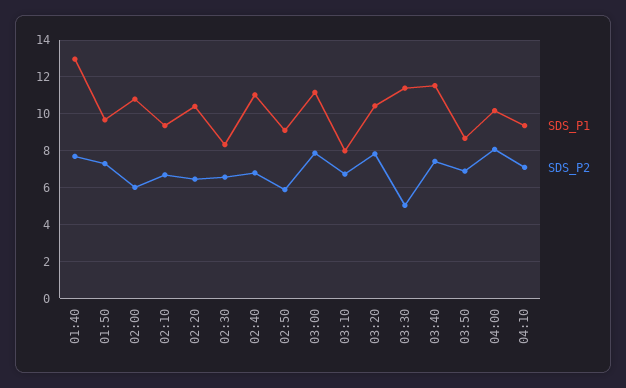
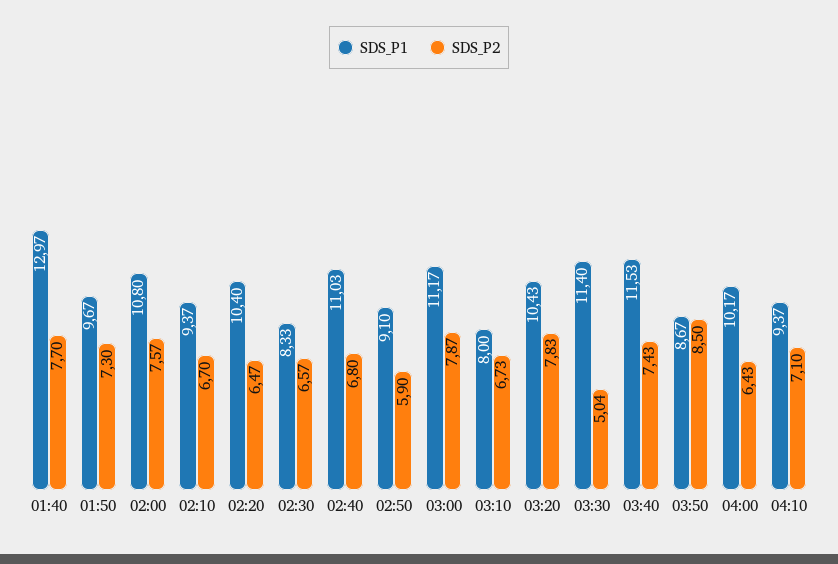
  {
    "SDS_P1": {
      "01:40": 12.97,
      "01:50": 9.67,
      "02:00": 10.8,
      "02:10": 9.37,
      "02:20": 10.4,
      "02:30": 8.33,
      "02:40": 11.03,
      "02:50": 9.1,
      "03:00": 11.17,
      "03:10": 8,
      "03:20": 10.43,
      "03:30": 11.4,
      "03:40": 11.53,
      "03:50": 8.67,
      "04:00": 10.17,
      "04:10": 9.37
    },
    "SDS_P2": {
      "01:40": 7.7,
      "01:50": 7.3,
-     "02:00": 6,
+     "02:00": 7.57,
      "02:10": 6.7,
      "02:20": 6.47,
      "02:30": 6.57,
      "02:40": 6.8,
      "02:50": 5.9,
      "03:00": 7.87,
      "03:10": 6.73,
      "03:20": 7.83,
      "03:30": 5.04,
      "03:40": 7.43,
-     "03:50": 7,
+     "03:50": 8.5,
-     "04:00": 8,
+     "04:00": 6.43,
      "04:10": 7.1
    }
  }

